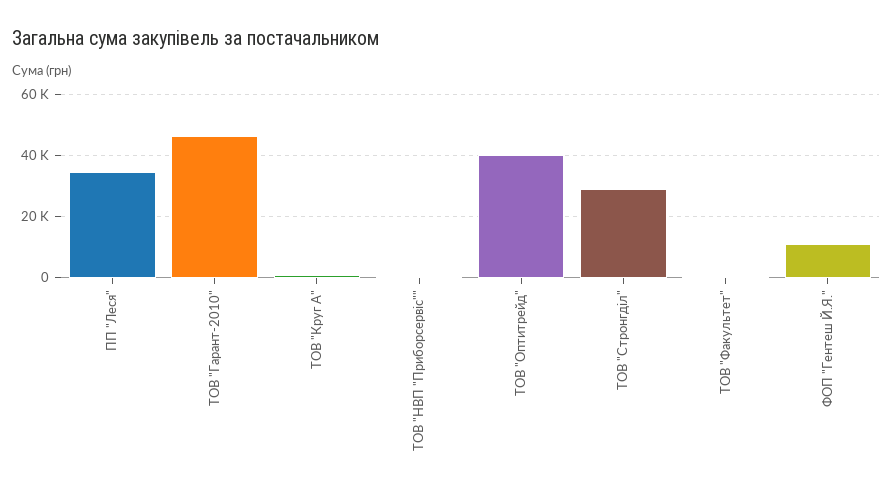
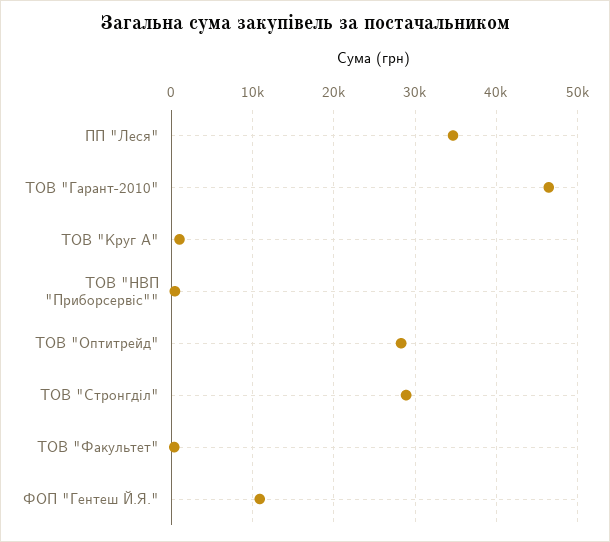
  {
    "ПП \"Леся\"": 35000,
    "ТОВ \"Гарант-2010\"": 46000,
    "ТОВ \"Круг А\"": 1000,
    "ТОВ \"НВП \"Приборсервіс\"\"": 0,
-   "ТОВ \"Оптитрейд\"": 40000,
+   "ТОВ \"Оптитрейд\"": 28000,
    "ТОВ \"Стронгділ\"": 29000,
    "ТОВ \"Факультет\"": 0,
    "ФОП \"Гентеш Й.Я.\"": 11000
  }

